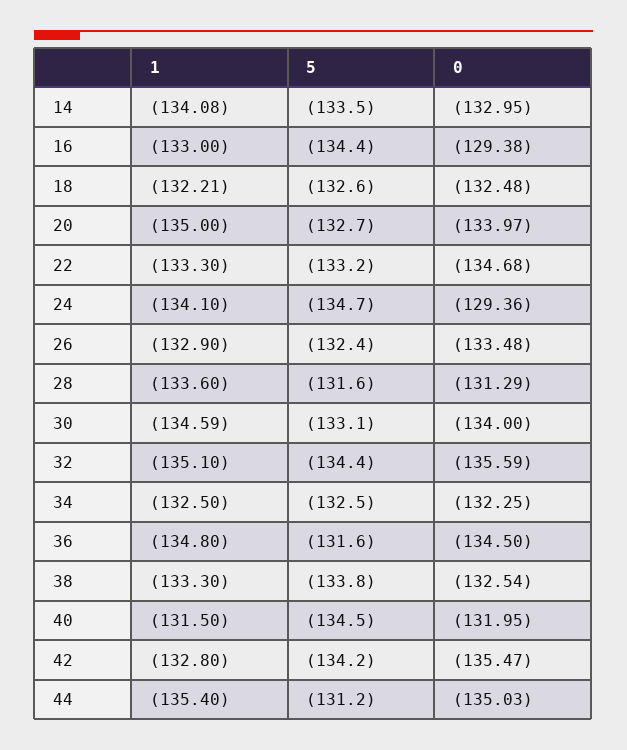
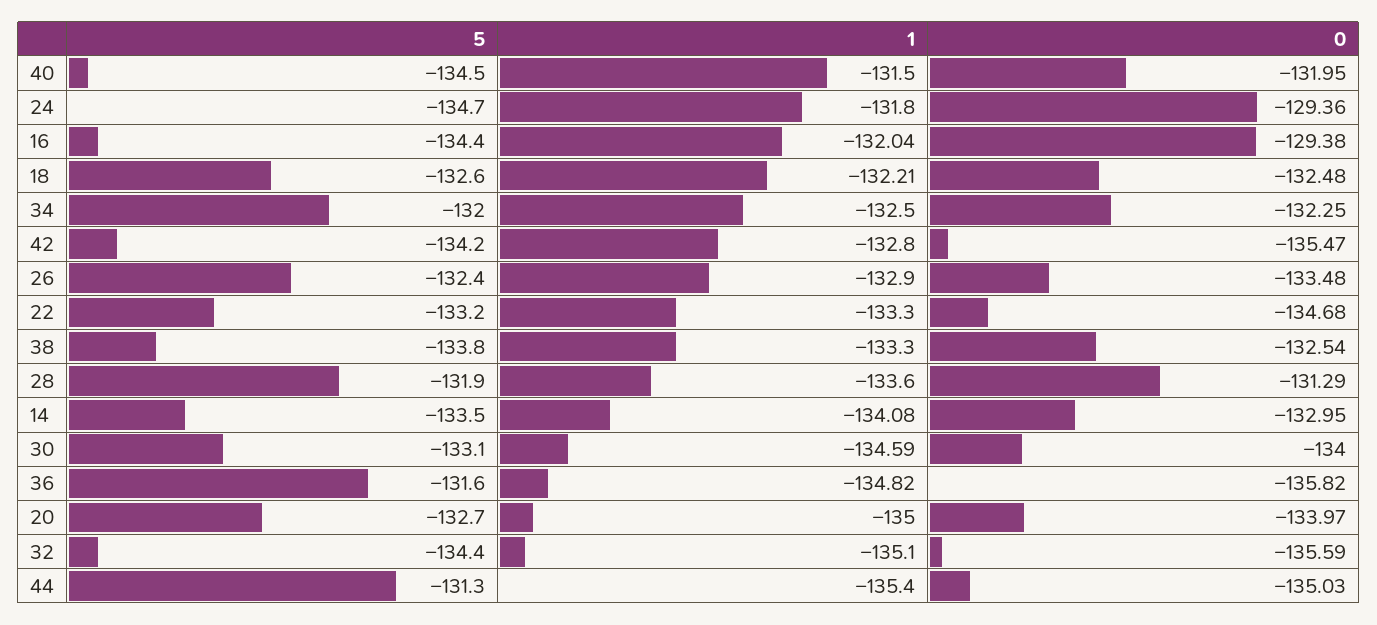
  {
    "1": {
      "14": -134.08,
-     "16": -133,
+     "16": -132.04,
      "18": -132.21,
      "20": -135,
      "22": -133.3,
-     "24": -134.1,
+     "24": -131.8,
      "26": -132.9,
      "28": -133.6,
      "30": -134.59,
      "32": -135.1,
      "34": -132.5,
-     "36": -134.8,
+     "36": -134.82,
      "38": -133.3,
      "40": -131.5,
      "42": -132.8,
      "44": -135.4
    },
    "5": {
      "14": -133.5,
      "16": -134.4,
      "18": -132.6,
      "20": -132.7,
      "22": -133.2,
      "24": -134.7,
      "26": -132.4,
-     "28": -131.6,
+     "28": -131.9,
      "30": -133.1,
      "32": -134.4,
-     "34": -132.5,
+     "34": -132,
      "36": -131.6,
      "38": -133.8,
      "40": -134.5,
      "42": -134.2,
-     "44": -131.2
+     "44": -131.3
    },
    "0": {
      "14": -132.95,
      "16": -129.38,
      "18": -132.48,
      "20": -133.97,
      "22": -134.68,
      "24": -129.36,
      "26": -133.48,
      "28": -131.29,
      "30": -134,
      "32": -135.59,
      "34": -132.25,
-     "36": -134.5,
+     "36": -135.82,
      "38": -132.54,
      "40": -131.95,
      "42": -135.47,
      "44": -135.03
    }
  }

